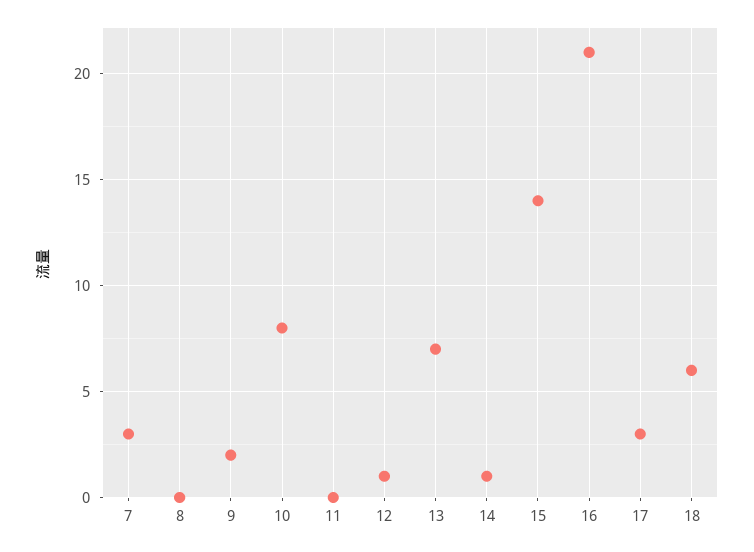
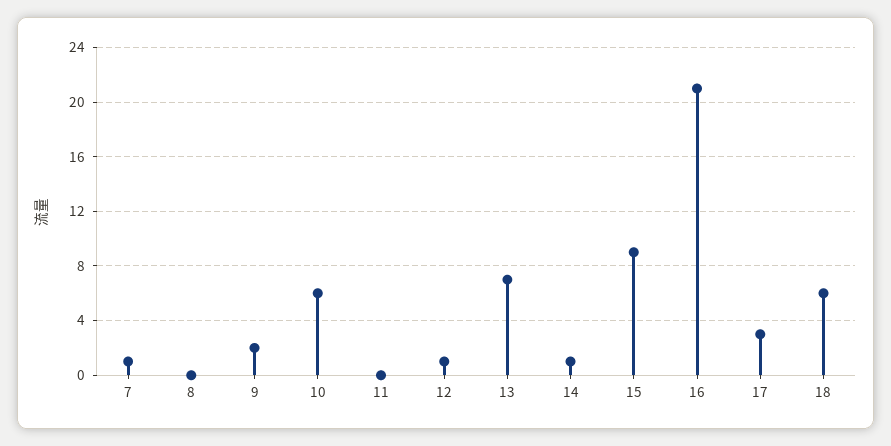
  {
-   "7": 3,
+   "7": 1,
    "8": 0,
    "9": 2,
-   "10": 8,
+   "10": 6,
    "11": 0,
    "12": 1,
    "13": 7,
    "14": 1,
-   "15": 14,
+   "15": 9,
    "16": 21,
    "17": 3,
    "18": 6
  }

